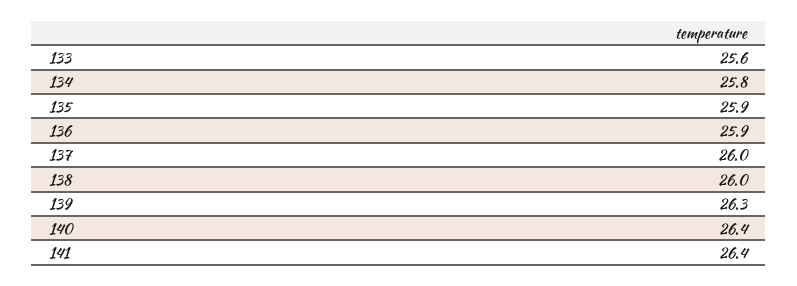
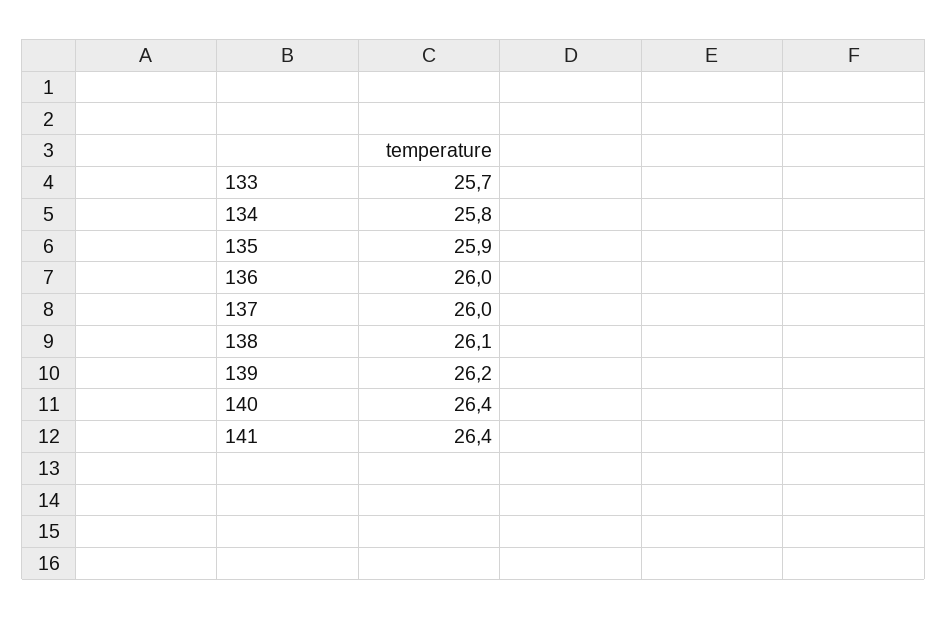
  {
-   "133": 25.6,
+   "133": 25.7,
    "134": 25.8,
    "135": 25.9,
-   "136": 25.9,
+   "136": 26,
    "137": 26,
-   "138": 26,
+   "138": 26.1,
-   "139": 26.3,
+   "139": 26.2,
    "140": 26.4,
    "141": 26.4
  }

